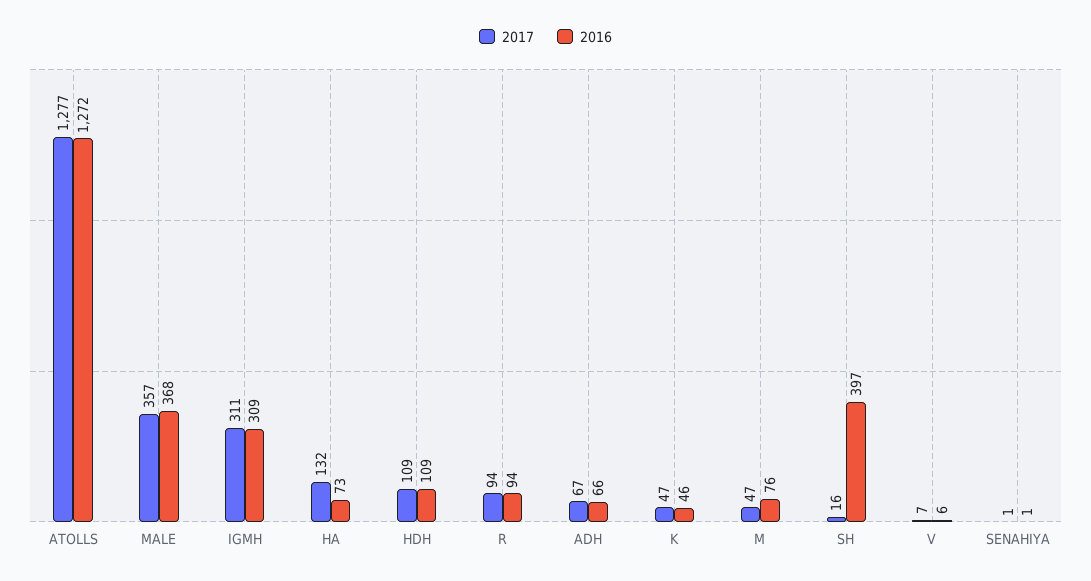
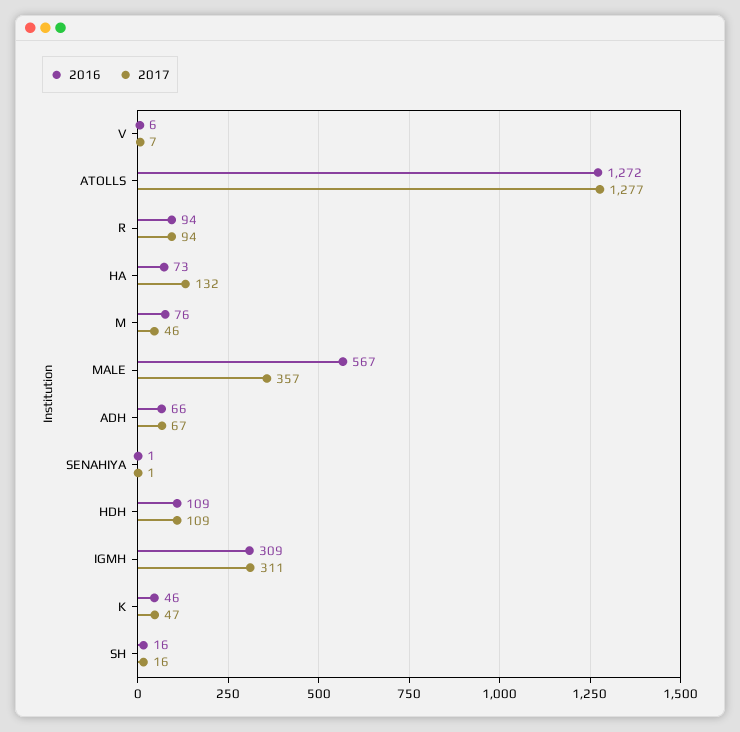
  {
    "2017": {
      "ATOLLS": 1277,
      "MALE": 357,
      "IGMH": 311,
      "HA": 132,
      "HDH": 109,
      "R": 94,
      "ADH": 67,
      "K": 47,
-     "M": 47,
+     "M": 46,
      "SH": 16,
      "V": 7,
      "SENAHIYA": 1
    },
    "2016": {
      "ATOLLS": 1272,
-     "MALE": 368,
+     "MALE": 567,
      "IGMH": 309,
      "HA": 73,
      "HDH": 109,
      "R": 94,
      "ADH": 66,
      "K": 46,
      "M": 76,
-     "SH": 397,
+     "SH": 16,
      "V": 6,
      "SENAHIYA": 1
    }
  }

